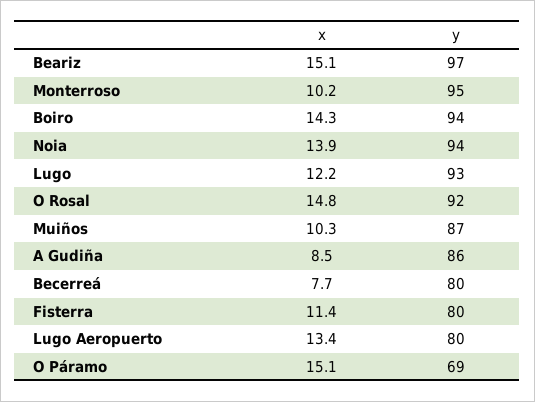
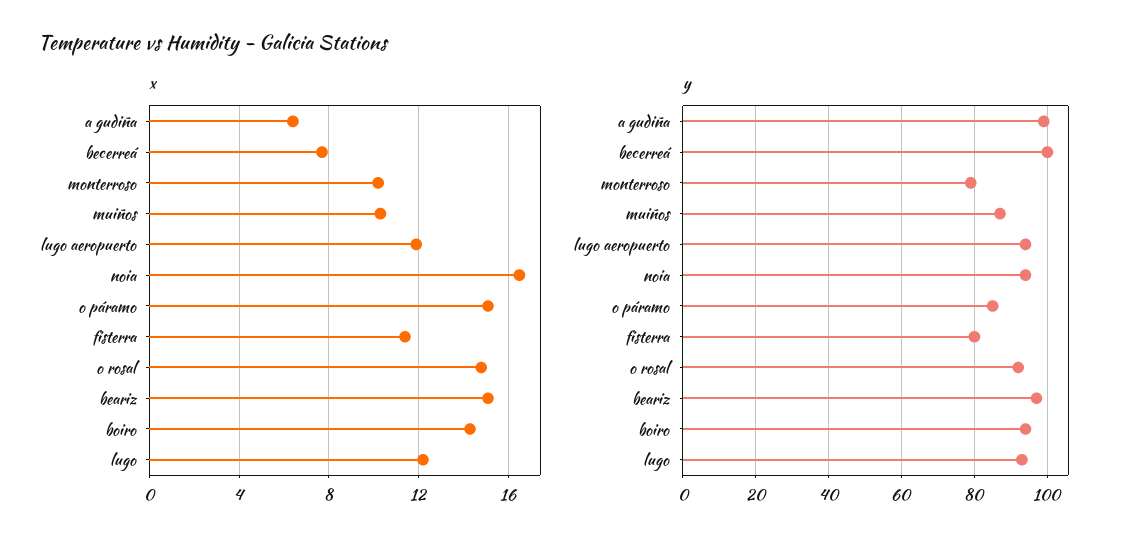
  {
    "x": {
      "Beariz": 15.1,
      "Monterroso": 10.2,
      "Boiro": 14.3,
-     "Noia": 13.9,
+     "Noia": 16.5,
      "Lugo": 12.2,
      "O Rosal": 14.8,
      "Muiños": 10.3,
-     "A Gudiña": 8.5,
+     "A Gudiña": 6.5,
      "Becerreá": 7.7,
      "Fisterra": 11.4,
-     "Lugo Aeropuerto": 13.4,
+     "Lugo Aeropuerto": 12,
      "O Páramo": 15.1
    },
    "y": {
      "Beariz": 97,
-     "Monterroso": 95,
+     "Monterroso": 80,
      "Boiro": 94,
      "Noia": 94,
      "Lugo": 93,
      "O Rosal": 92,
      "Muiños": 87,
-     "A Gudiña": 86,
+     "A Gudiña": 100,
-     "Becerreá": 80,
+     "Becerreá": 100,
      "Fisterra": 80,
-     "Lugo Aeropuerto": 80,
+     "Lugo Aeropuerto": 95,
-     "O Páramo": 69
+     "O Páramo": 85
    }
  }

